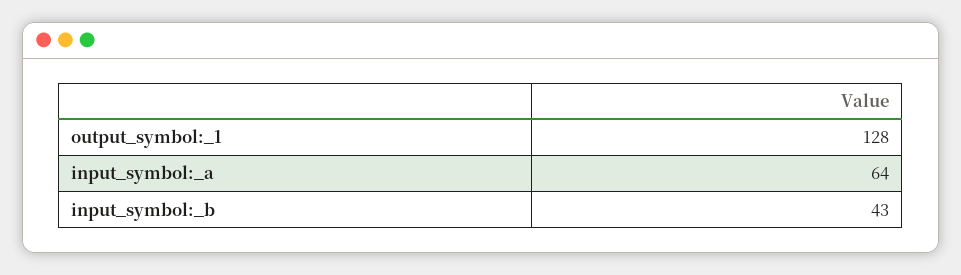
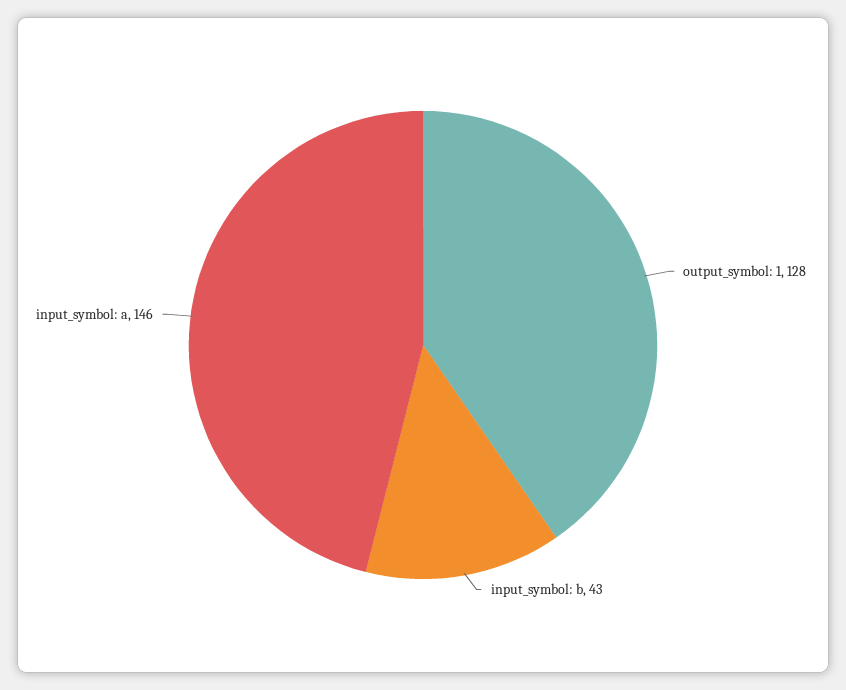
  {
    "output_symbol:_1": 128,
-   "input_symbol:_a": 64,
+   "input_symbol:_a": 146,
    "input_symbol:_b": 43
  }

